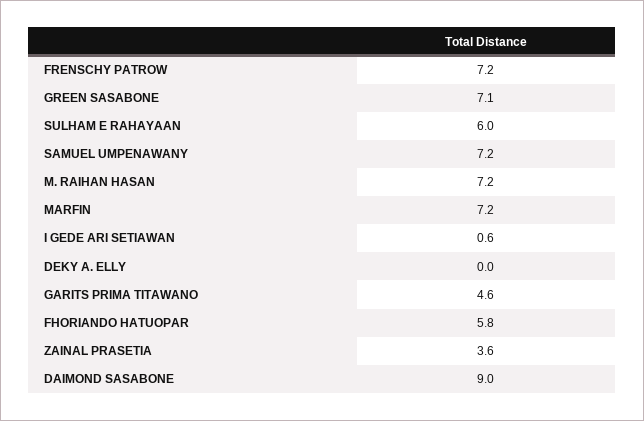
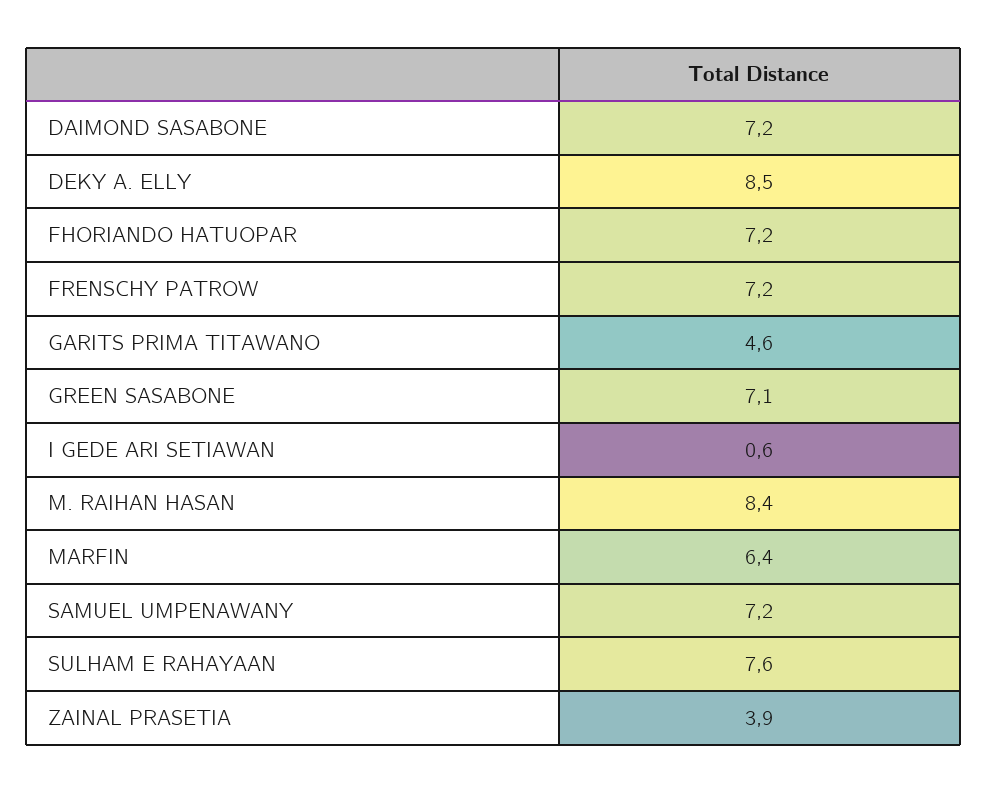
  {
    "FRENSCHY PATROW": 7.2,
    "GREEN SASABONE": 7.1,
-   "SULHAM E RAHAYAAN": 6,
+   "SULHAM E RAHAYAAN": 7.6,
    "SAMUEL UMPENAWANY": 7.2,
-   "M. RAIHAN HASAN": 7.2,
+   "M. RAIHAN HASAN": 8.4,
-   "MARFIN": 7.2,
+   "MARFIN": 6.4,
    "I GEDE ARI SETIAWAN": 0.6,
-   "DEKY A. ELLY": 0,
+   "DEKY A. ELLY": 8.5,
    "GARITS PRIMA TITAWANO": 4.6,
-   "FHORIANDO HATUOPAR": 5.8,
+   "FHORIANDO HATUOPAR": 7.2,
-   "ZAINAL PRASETIA": 3.6,
+   "ZAINAL PRASETIA": 3.9,
-   "DAIMOND SASABONE": 9
+   "DAIMOND SASABONE": 7.2
  }

